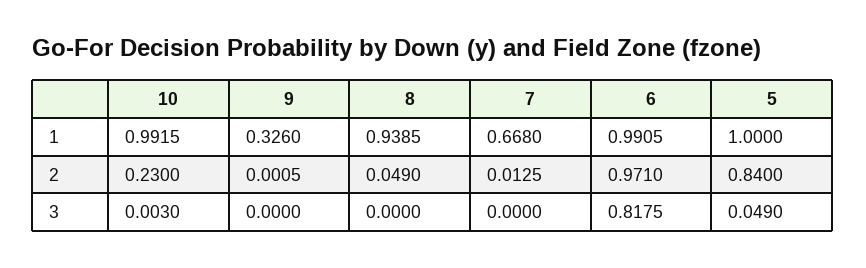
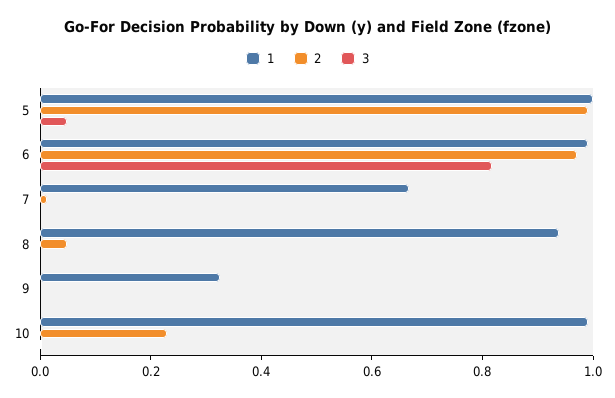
  {
    "1": {
      "10": 0.9915,
      "9": 0.326,
      "8": 0.9385,
      "7": 0.668,
      "6": 0.9905,
      "5": 1
    },
    "2": {
      "10": 0.23,
      "9": 0.0005,
      "8": 0.049,
      "7": 0.0125,
      "6": 0.971,
-     "5": 0.84
+     "5": 1
    },
    "3": {
      "10": 0.003,
      "9": 0,
      "8": 0,
      "7": 0,
      "6": 0.8175,
      "5": 0.049
    }
  }

